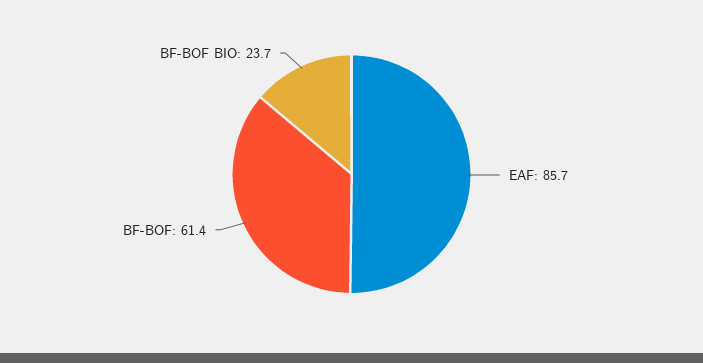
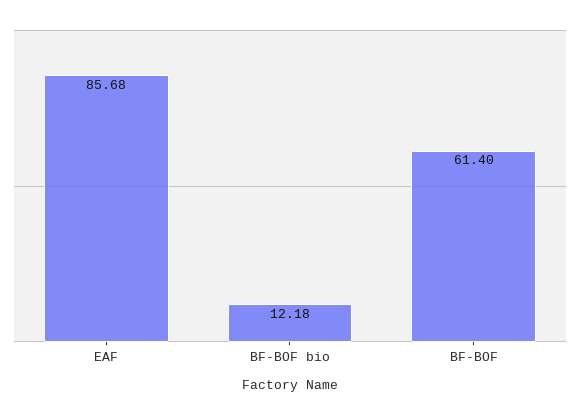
  {
    "EAF": 85.68,
    "BF-BOF": 61.4,
-   "BF-BOF BIO": 23.7
+   "BF-BOF BIO": 12.18
  }

